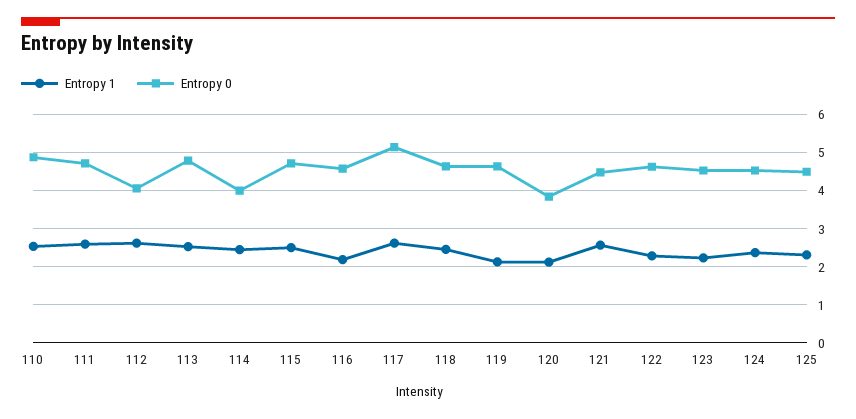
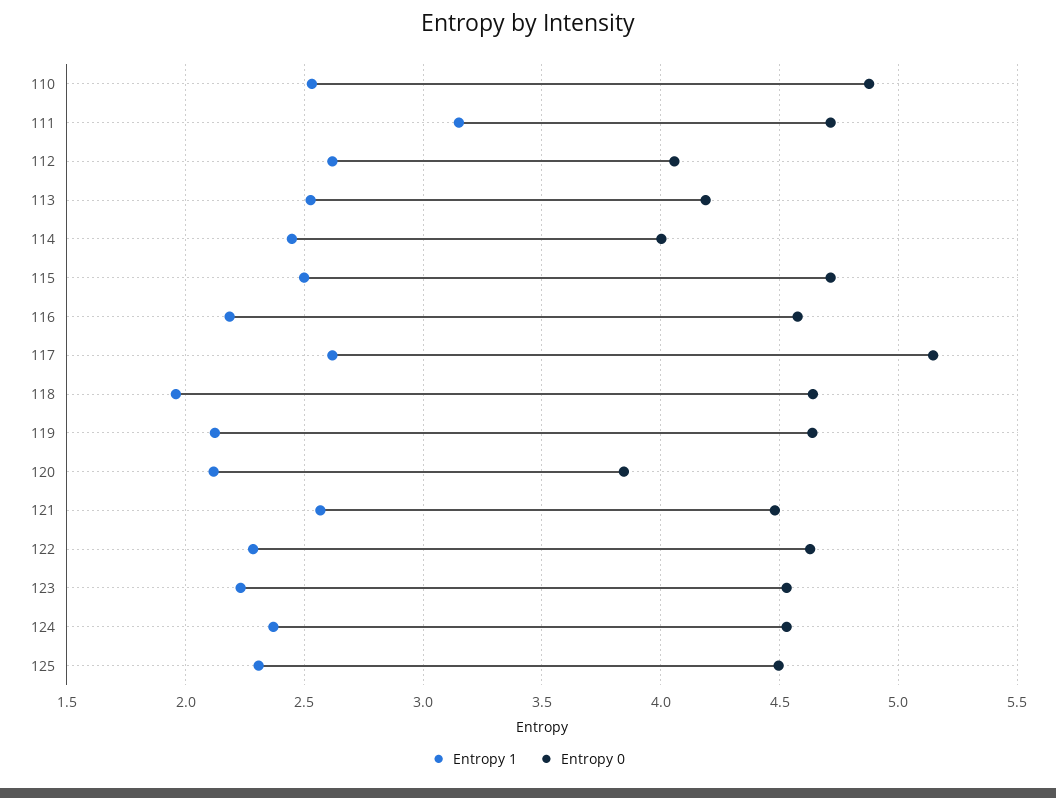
  {
    "Entropy 1": {
      "110": 2.55,
-     "111": 2.6,
+     "111": 3.15,
      "112": 2.6,
      "113": 2.55,
      "114": 2.45,
      "115": 2.5,
      "116": 2.2,
      "117": 2.6,
-     "118": 2.4,
+     "118": 1.95,
      "119": 2.1,
      "120": 2.1,
      "121": 2.55,
      "122": 2.3,
      "123": 2.25,
      "124": 2.35,
      "125": 2.3
    },
    "Entropy 0": {
      "110": 4.9,
      "111": 4.7,
      "112": 4.05,
-     "113": 4.8,
+     "113": 4.2,
      "114": 4,
      "115": 4.7,
      "116": 4.6,
      "117": 5.15,
      "118": 4.65,
      "119": 4.65,
      "120": 3.85,
      "121": 4.5,
      "122": 4.65,
      "123": 4.55,
      "124": 4.55,
      "125": 4.5
    }
  }

